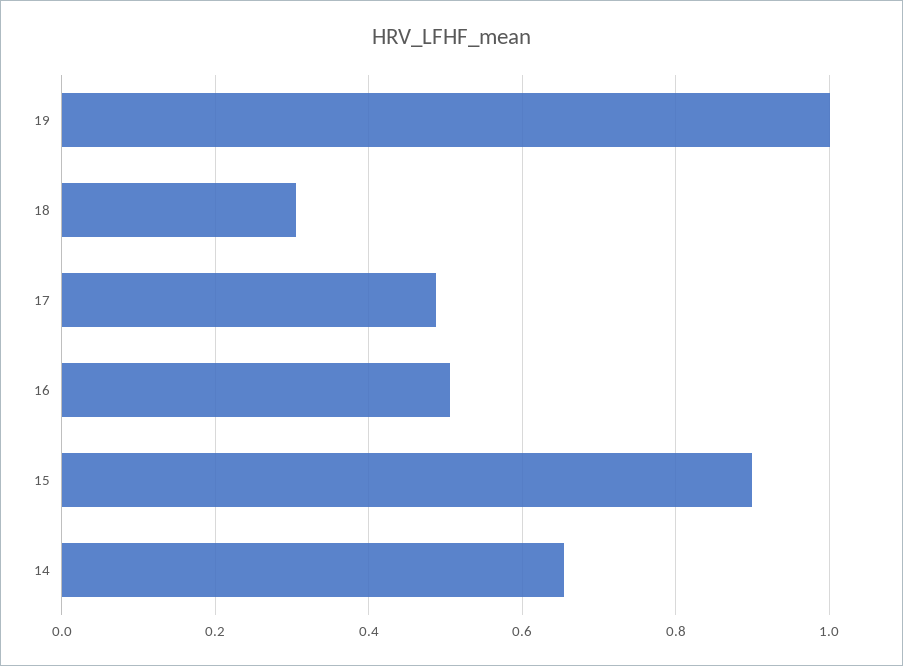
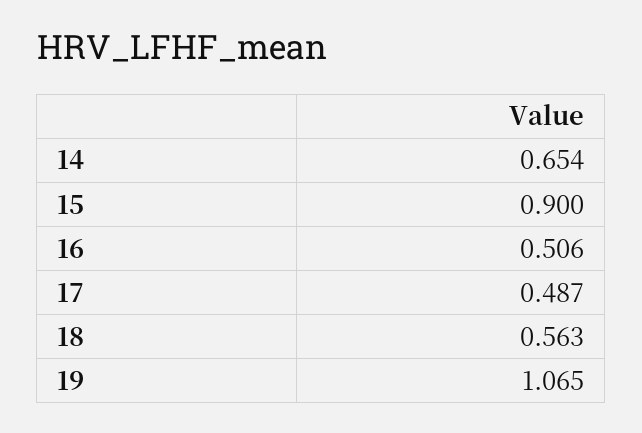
  {
-   "19": 1,
+   "19": 1.065,
-   "18": 0.3,
+   "18": 0.563,
    "17": 0.487,
    "16": 0.506,
    "15": 0.9,
    "14": 0.654
  }

